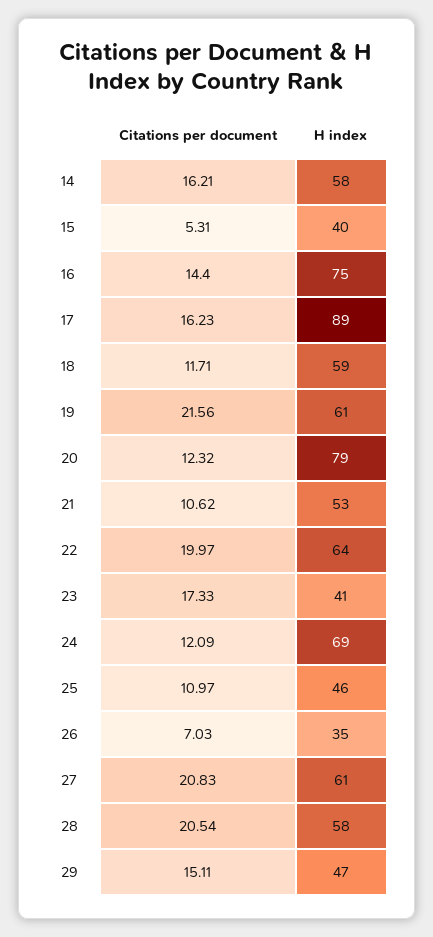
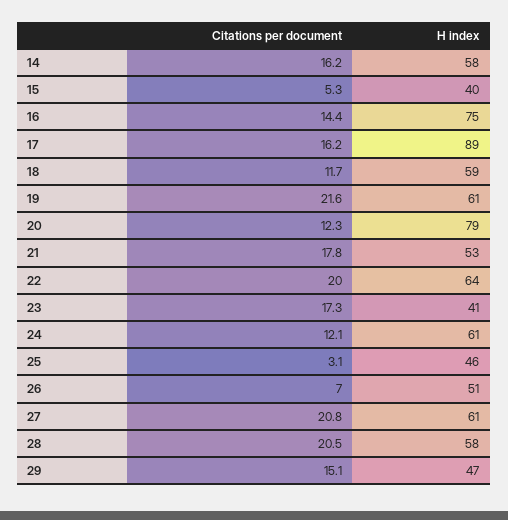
  {
    "Citations per document": {
      "14": 16.21,
      "15": 5.31,
      "16": 14.4,
      "17": 16.23,
      "18": 11.71,
      "19": 21.56,
      "20": 12.32,
-     "21": 10.62,
+     "21": 17.8,
      "22": 19.97,
      "23": 17.33,
      "24": 12.09,
-     "25": 10.97,
+     "25": 3.1,
      "26": 7.03,
      "27": 20.83,
      "28": 20.54,
      "29": 15.11
    },
    "H index": {
      "14": 58,
      "15": 40,
      "16": 75,
      "17": 89,
      "18": 59,
      "19": 61,
      "20": 79,
      "21": 53,
      "22": 64,
      "23": 41,
-     "24": 69,
+     "24": 61,
      "25": 46,
-     "26": 35,
+     "26": 51,
      "27": 61,
      "28": 58,
      "29": 47
    }
  }

